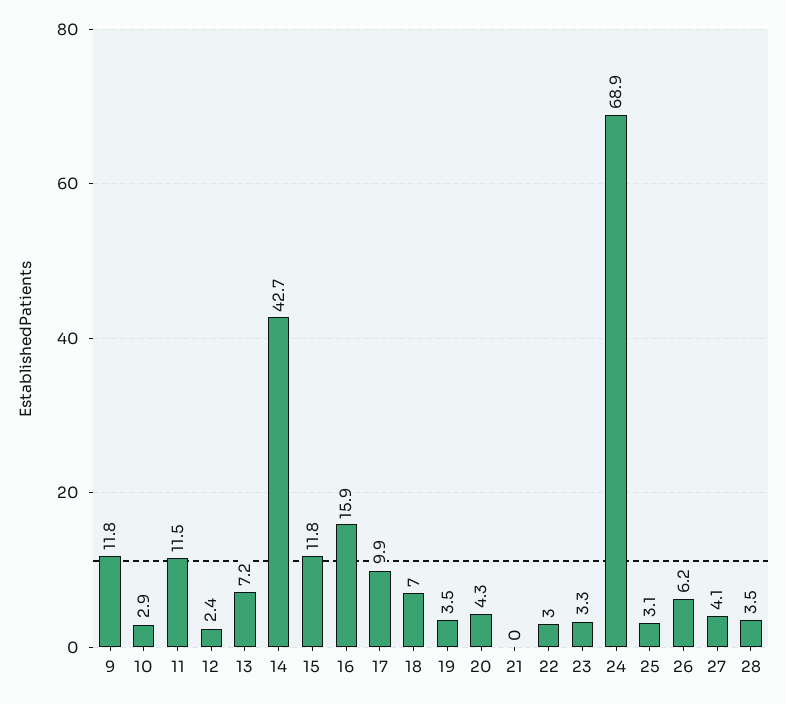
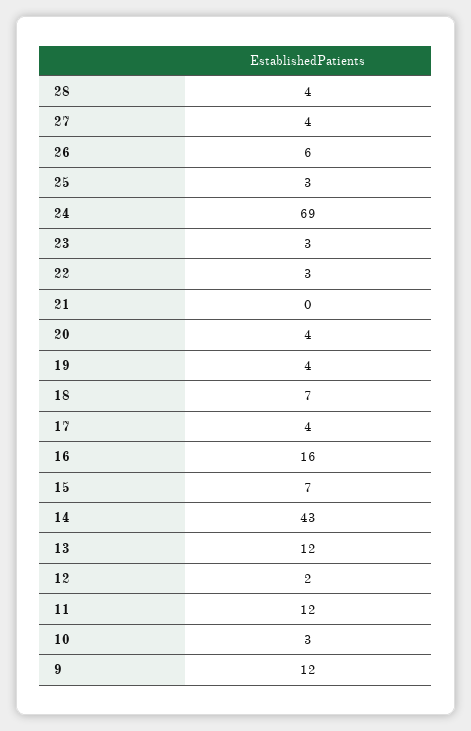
  {
    "9": 11.8,
    "10": 2.9,
    "11": 11.5,
    "12": 2.4,
-   "13": 7.2,
+   "13": 12,
    "14": 42.7,
-   "15": 11.8,
+   "15": 7,
    "16": 15.9,
-   "17": 9.9,
+   "17": 4,
    "18": 7,
    "19": 3.5,
    "20": 4.3,
    "21": 0,
    "22": 3,
    "23": 3.3,
    "24": 68.9,
    "25": 3.1,
    "26": 6.2,
    "27": 4.1,
    "28": 3.5
  }

